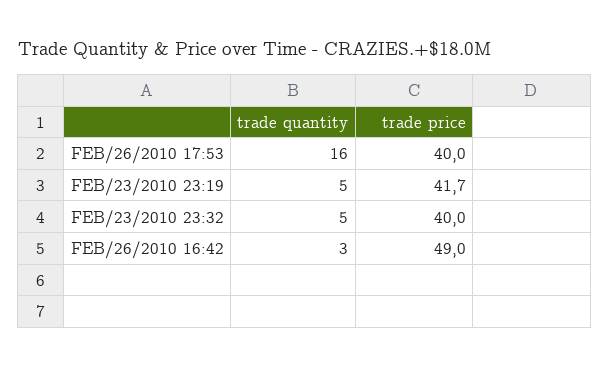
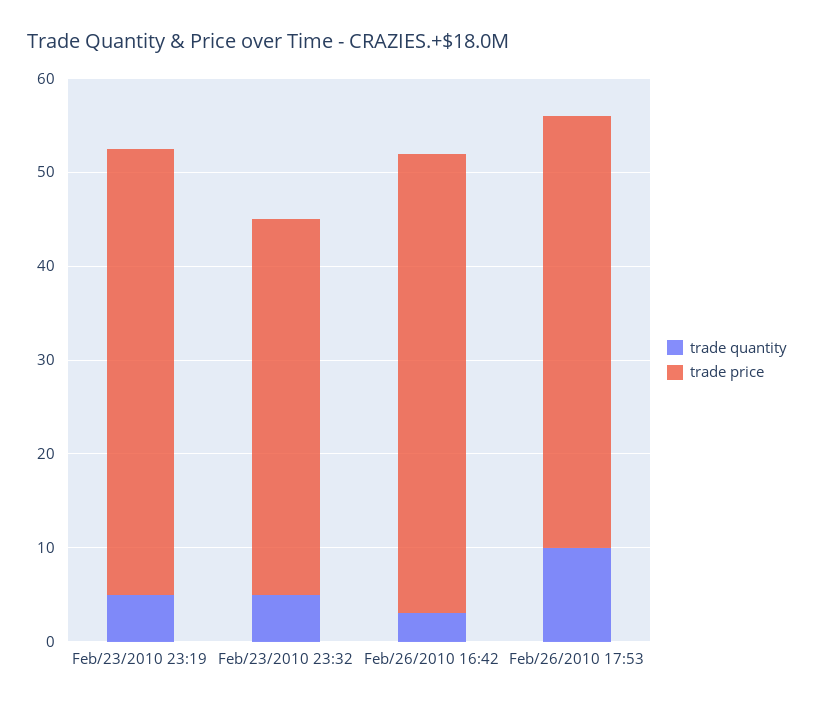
  {
    "trade quantity": {
-     "FEB/26/2010 17:53": 16,
+     "FEB/26/2010 17:53": 10,
      "FEB/23/2010 23:19": 5,
      "FEB/23/2010 23:32": 5,
      "FEB/26/2010 16:42": 3
    },
    "trade price": {
-     "FEB/26/2010 17:53": 40,
+     "FEB/26/2010 17:53": 46,
-     "FEB/23/2010 23:19": 41.7,
+     "FEB/23/2010 23:19": 48,
      "FEB/23/2010 23:32": 40,
      "FEB/26/2010 16:42": 49
    }
  }

